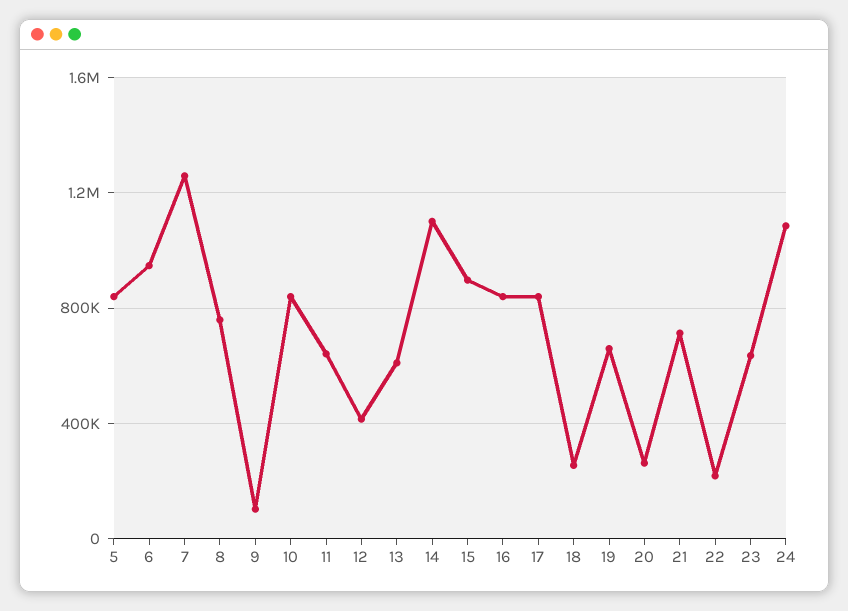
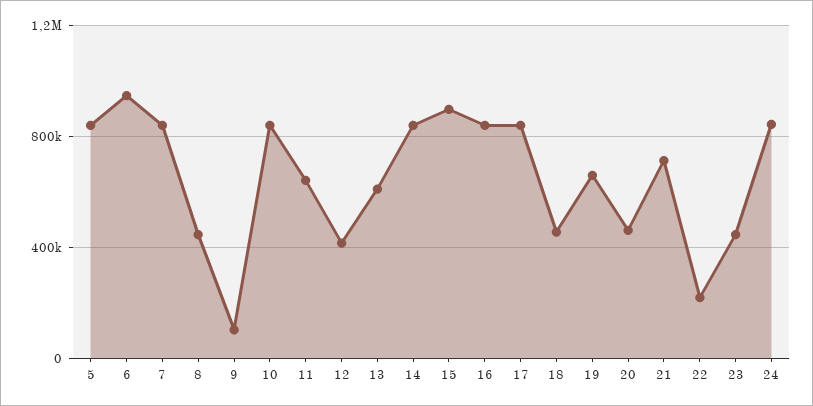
  {
    "5": 850000,
    "6": 950000,
-   "7": 1250000,
+   "7": 850000,
-   "8": 750000,
+   "8": 450000,
    "9": 100000,
    "10": 850000,
    "11": 650000,
    "12": 400000,
    "13": 600000,
-   "14": 1100000,
+   "14": 850000,
    "15": 900000,
    "16": 850000,
    "17": 850000,
-   "18": 250000,
+   "18": 450000,
    "19": 650000,
-   "20": 250000,
+   "20": 450000,
    "21": 700000,
    "22": 200000,
-   "23": 650000,
+   "23": 450000,
-   "24": 1100000
+   "24": 850000
  }

